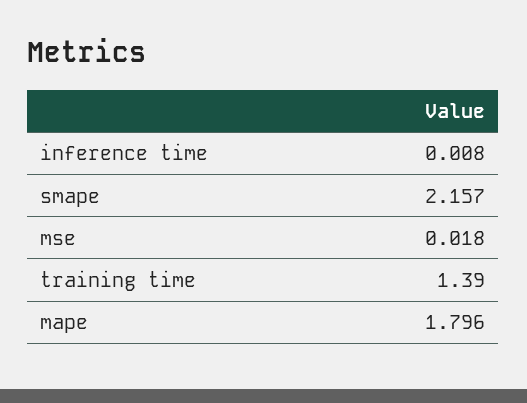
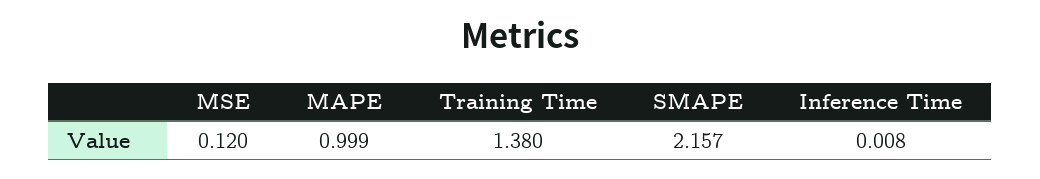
  {
    "inference time": 0.008,
    "smape": 2.157,
-   "mse": 0.018,
+   "mse": 0.12,
-   "training time": 1.39,
+   "training time": 1.38,
-   "mape": 1.796
+   "mape": 0.999
  }

